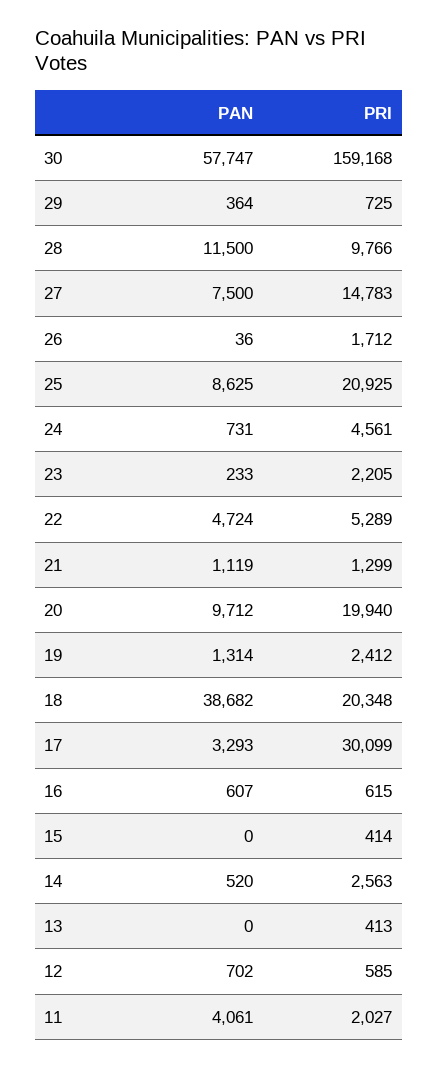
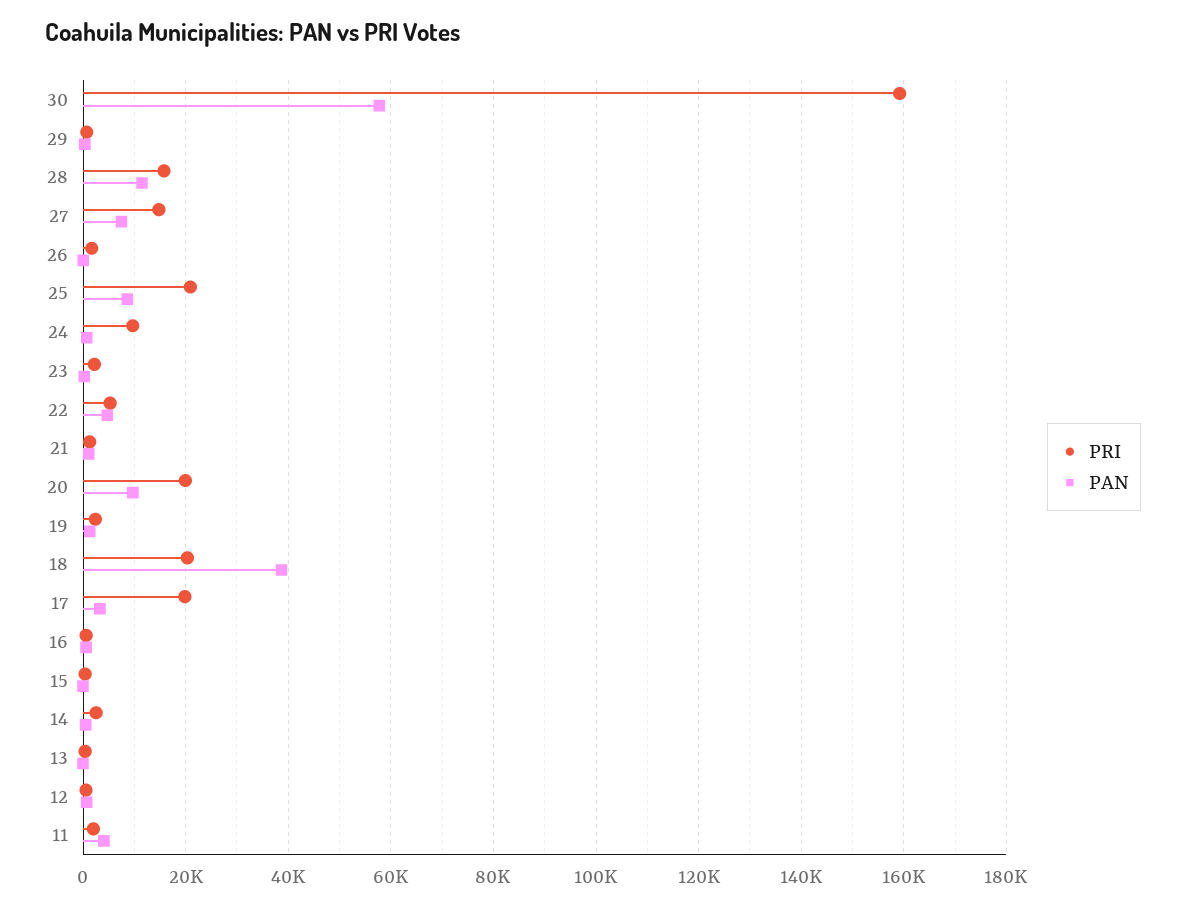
  {
    "PAN": {
      "30": 57747,
      "29": 364,
      "28": 11500,
      "27": 7500,
      "26": 36,
      "25": 8625,
      "24": 731,
      "23": 233,
      "22": 4724,
      "21": 1119,
      "20": 9712,
      "19": 1314,
      "18": 38682,
      "17": 3293,
      "16": 607,
      "15": 0,
      "14": 520,
      "13": 0,
      "12": 702,
      "11": 4061
    },
    "PRI": {
      "30": 159168,
      "29": 725,
-     "28": 9766,
+     "28": 16000,
      "27": 14783,
      "26": 1712,
      "25": 20925,
-     "24": 4561,
+     "24": 10000,
      "23": 2205,
      "22": 5289,
      "21": 1299,
      "20": 19940,
      "19": 2412,
      "18": 20348,
-     "17": 30099,
+     "17": 20000,
      "16": 615,
      "15": 414,
      "14": 2563,
      "13": 413,
      "12": 585,
      "11": 2027
    }
  }

